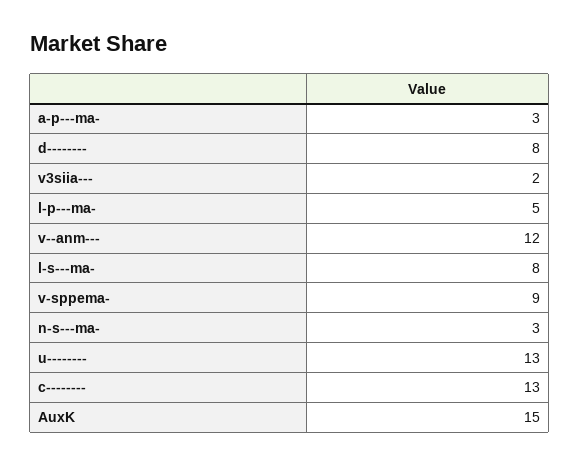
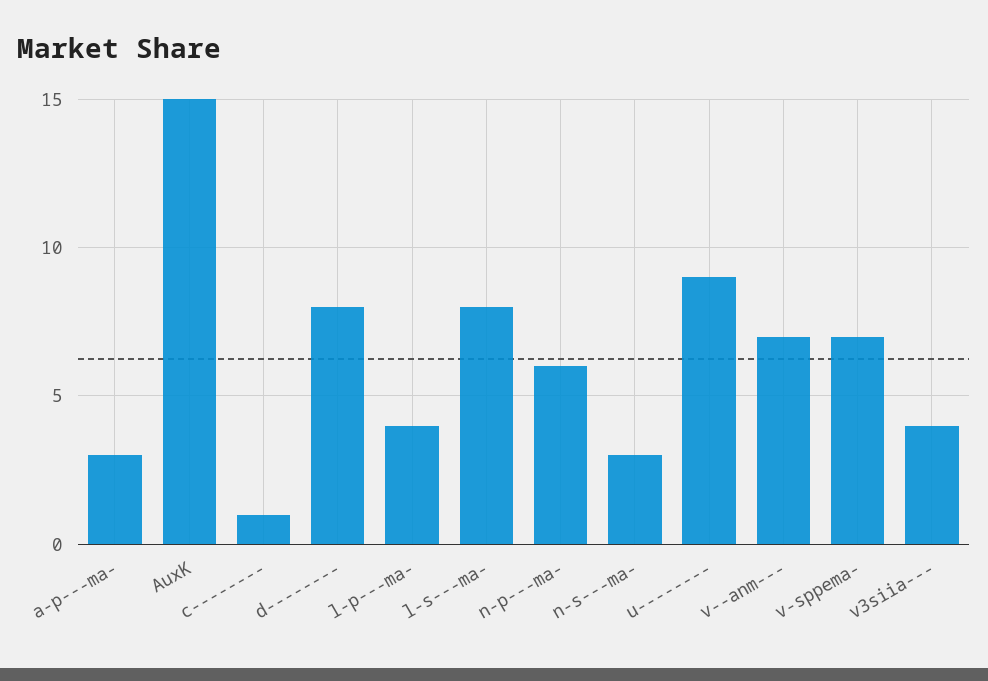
  {
    "a-p---ma-": 3,
    "d--------": 8,
-   "v3siia---": 2,
+   "v3siia---": 4,
-   "l-p---ma-": 5,
+   "l-p---ma-": 4,
-   "v--anm---": 12,
+   "v--anm---": 7,
    "l-s---ma-": 8,
-   "v-sppema-": 9,
+   "v-sppema-": 7,
    "n-s---ma-": 3,
-   "u--------": 13,
+   "u--------": 9,
-   "c--------": 13,
+   "c--------": 1,
-   "AuxK": 15
+   "AuxK": 15,
+   "n-p---ma-": 6
  }

